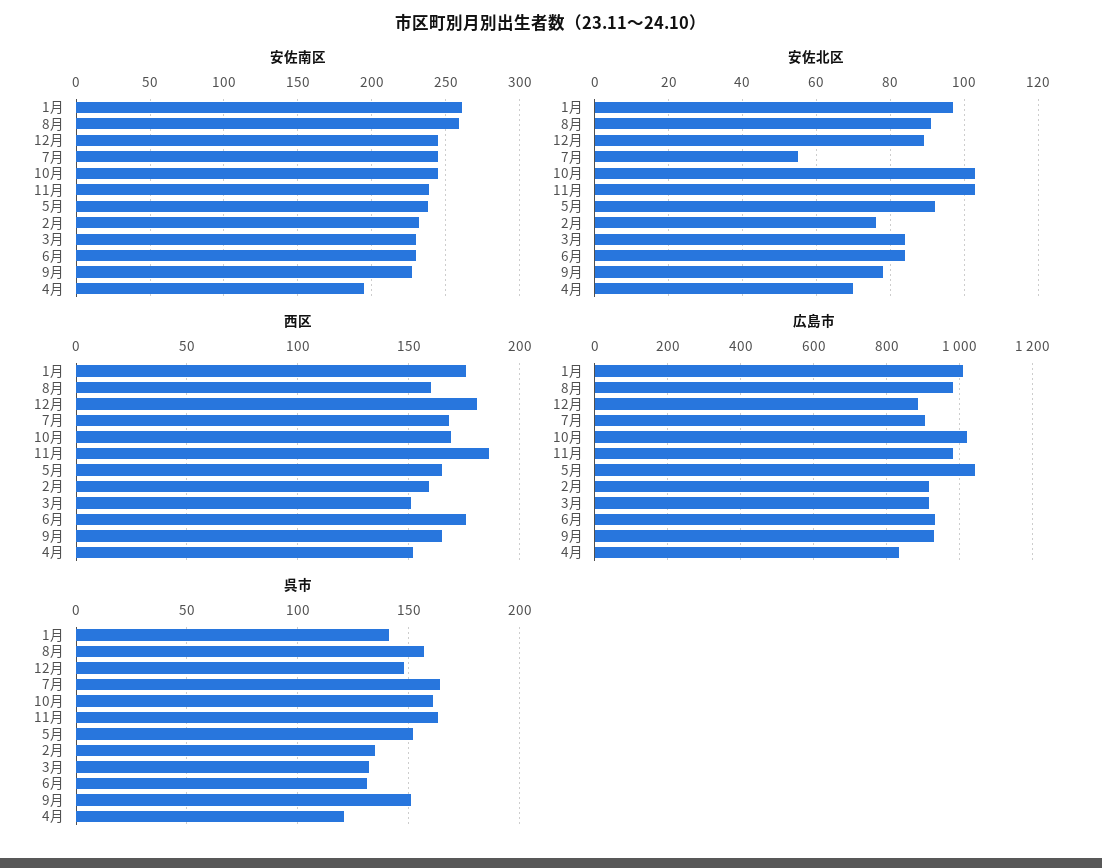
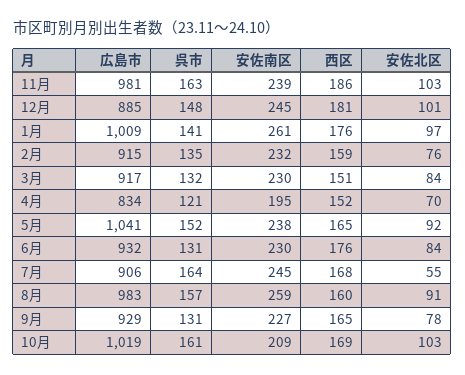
  {
    "安佐南区": {
      "1月": 261,
      "8月": 259,
      "12月": 245,
      "7月": 245,
-     "10月": 245,
+     "10月": 209,
      "11月": 239,
      "5月": 238,
      "2月": 232,
      "3月": 230,
      "6月": 230,
      "9月": 227,
      "4月": 195
    },
    "安佐北区": {
      "1月": 97,
      "8月": 91,
-     "12月": 90,
+     "12月": 101,
      "7月": 55,
      "10月": 103,
      "11月": 103,
      "5月": 92,
      "2月": 76,
      "3月": 84,
      "6月": 84,
      "9月": 78,
      "4月": 70
    },
    "西区": {
      "1月": 176,
      "8月": 160,
      "12月": 181,
      "7月": 168,
      "10月": 169,
      "11月": 186,
      "5月": 165,
      "2月": 159,
      "3月": 151,
      "6月": 176,
      "9月": 165,
      "4月": 152
    },
    "広島市": {
      "1月": 1009,
      "8月": 983,
      "12月": 885,
      "7月": 906,
      "10月": 1019,
      "11月": 981,
      "5月": 1041,
      "2月": 915,
      "3月": 917,
      "6月": 932,
      "9月": 929,
      "4月": 834
    },
    "呉市": {
      "1月": 141,
      "8月": 157,
      "12月": 148,
      "7月": 164,
      "10月": 161,
      "11月": 163,
      "5月": 152,
      "2月": 135,
      "3月": 132,
      "6月": 131,
-     "9月": 150,
+     "9月": 131,
      "4月": 121
    }
  }

